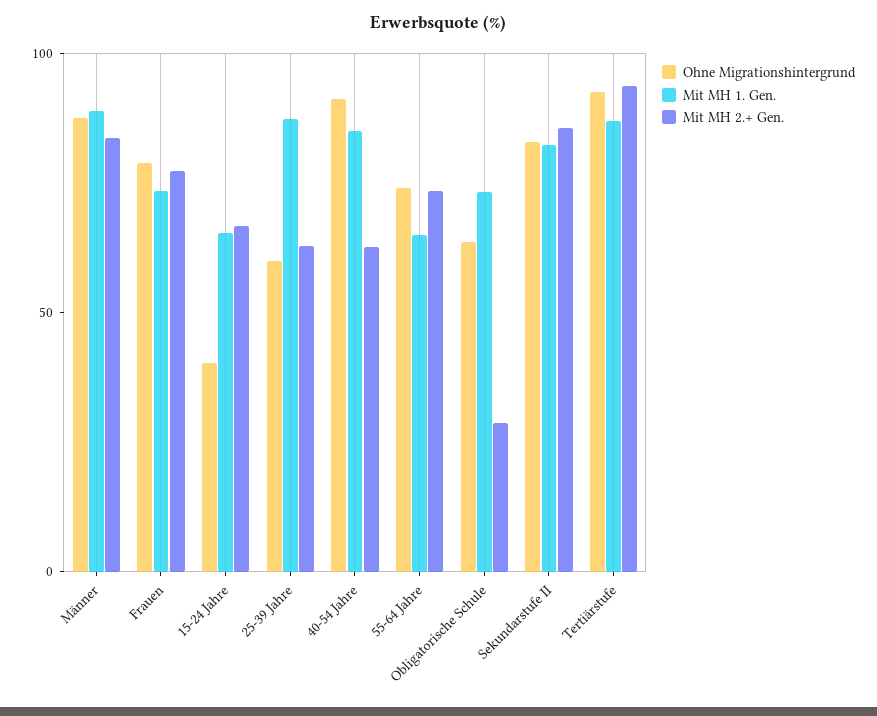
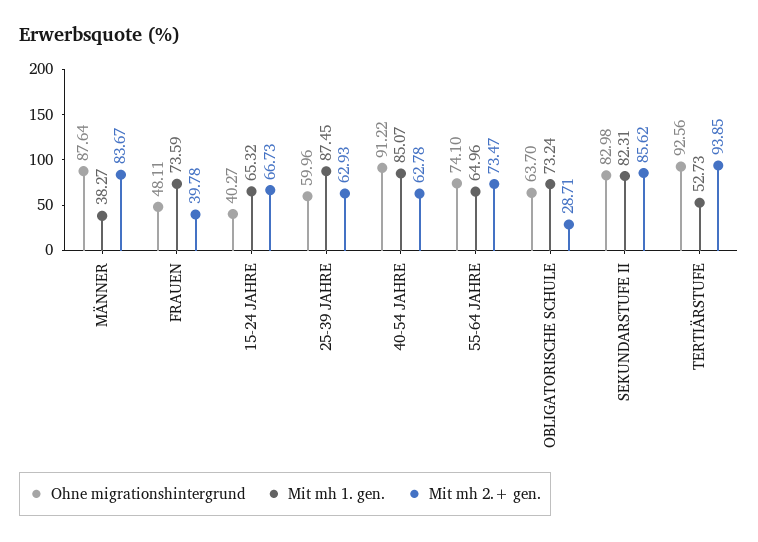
  {
    "Ohne Migrationshintergrund": {
      "Männer": 87.64,
-     "Frauen": 80,
+     "Frauen": 48.11,
      "15-24 Jahre": 40.27,
      "25-39 Jahre": 59.96,
      "40-54 Jahre": 91.22,
      "55-64 Jahre": 74.1,
      "Obligatorische Schule": 63.7,
      "Sekundarstufe II": 82.98,
      "Tertiärstufe": 92.56
    },
    "Mit MH 1. Gen.": {
-     "Männer": 90,
+     "Männer": 38.27,
      "Frauen": 73.59,
      "15-24 Jahre": 65.32,
      "25-39 Jahre": 87.45,
      "40-54 Jahre": 85.07,
      "55-64 Jahre": 64.96,
      "Obligatorische Schule": 73.24,
      "Sekundarstufe II": 82.31,
-     "Tertiärstufe": 90
+     "Tertiärstufe": 52.73
    },
    "Mit MH 2.+ Gen.": {
      "Männer": 83.67,
-     "Frauen": 80,
+     "Frauen": 39.78,
      "15-24 Jahre": 66.73,
      "25-39 Jahre": 62.93,
      "40-54 Jahre": 62.78,
      "55-64 Jahre": 73.47,
      "Obligatorische Schule": 28.71,
      "Sekundarstufe II": 85.62,
      "Tertiärstufe": 93.85
    }
  }

